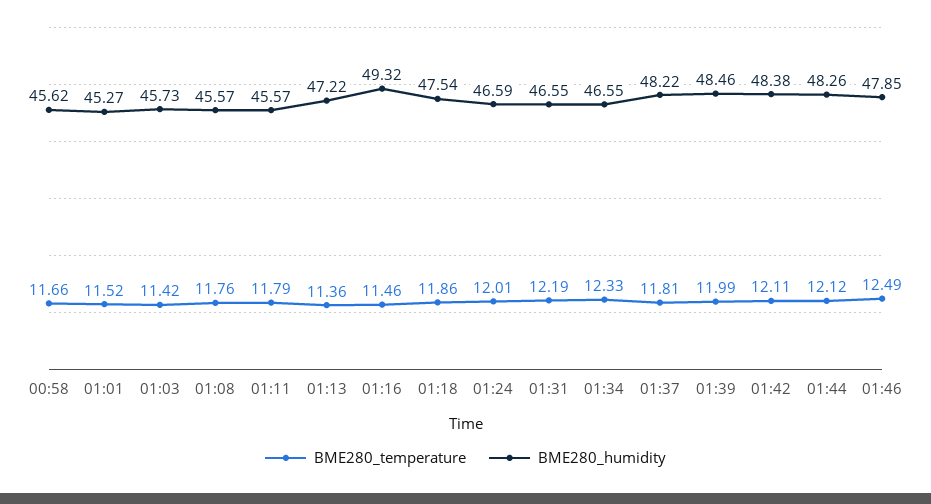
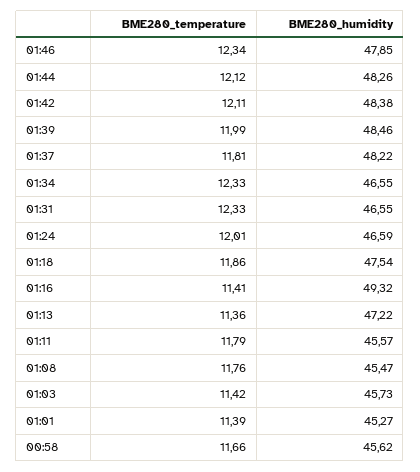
  {
    "BME280_temperature": {
      "00:58": 11.66,
-     "01:01": 11.52,
+     "01:01": 11.39,
      "01:03": 11.42,
      "01:08": 11.76,
      "01:11": 11.79,
      "01:13": 11.36,
-     "01:16": 11.46,
+     "01:16": 11.41,
      "01:18": 11.86,
      "01:24": 12.01,
-     "01:31": 12.19,
+     "01:31": 12.33,
      "01:34": 12.33,
      "01:37": 11.81,
      "01:39": 11.99,
      "01:42": 12.11,
      "01:44": 12.12,
-     "01:46": 12.49
+     "01:46": 12.34
    },
    "BME280_humidity": {
      "00:58": 45.62,
      "01:01": 45.27,
      "01:03": 45.73,
-     "01:08": 45.57,
+     "01:08": 45.47,
      "01:11": 45.57,
      "01:13": 47.22,
      "01:16": 49.32,
      "01:18": 47.54,
      "01:24": 46.59,
      "01:31": 46.55,
      "01:34": 46.55,
      "01:37": 48.22,
      "01:39": 48.46,
      "01:42": 48.38,
      "01:44": 48.26,
      "01:46": 47.85
    }
  }

